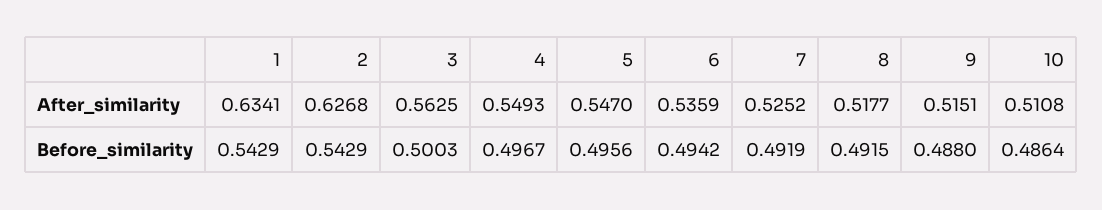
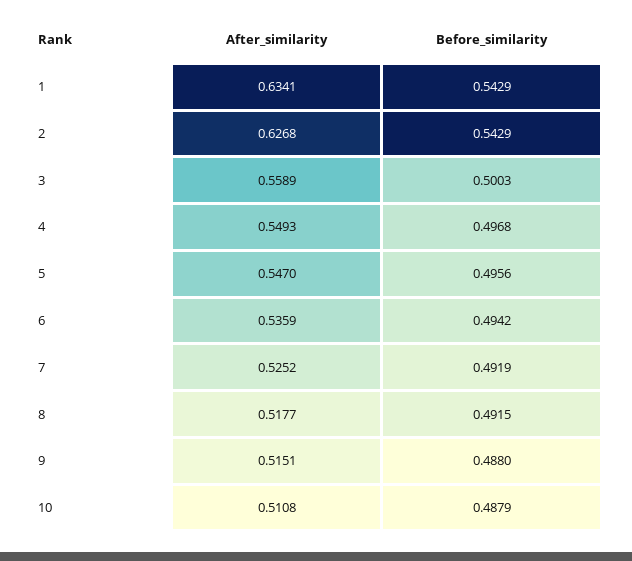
  {
    "1": {
      "After_similarity": 0.6341,
      "Before_similarity": 0.5429
    },
    "2": {
      "After_similarity": 0.6268,
      "Before_similarity": 0.5429
    },
    "3": {
-     "After_similarity": 0.5625,
+     "After_similarity": 0.5589,
      "Before_similarity": 0.5003
    },
    "4": {
      "After_similarity": 0.5493,
-     "Before_similarity": 0.4967
+     "Before_similarity": 0.4968
    },
    "5": {
      "After_similarity": 0.547,
      "Before_similarity": 0.4956
    },
    "6": {
      "After_similarity": 0.5359,
      "Before_similarity": 0.4942
    },
    "7": {
      "After_similarity": 0.5252,
      "Before_similarity": 0.4919
    },
    "8": {
      "After_similarity": 0.5177,
      "Before_similarity": 0.4915
    },
    "9": {
      "After_similarity": 0.5151,
      "Before_similarity": 0.488
    },
    "10": {
      "After_similarity": 0.5108,
-     "Before_similarity": 0.4864
+     "Before_similarity": 0.4879
    }
  }

